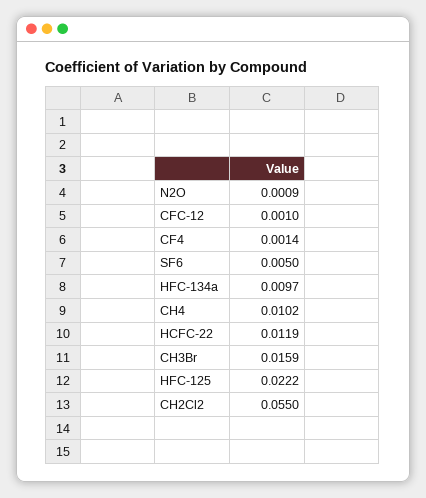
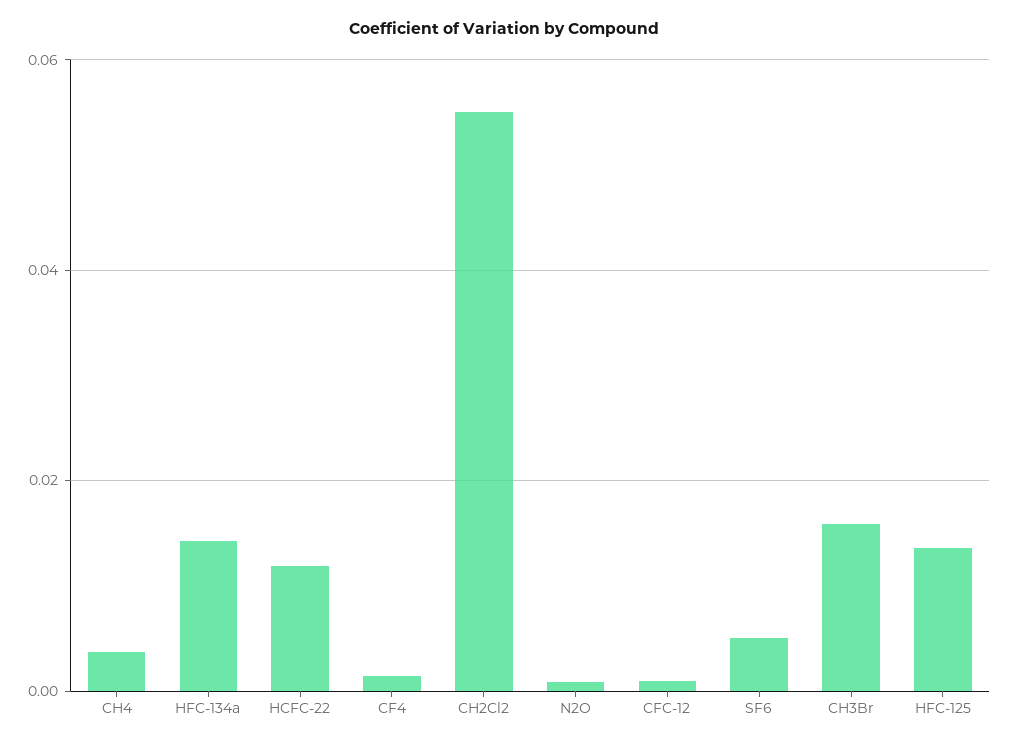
  {
    "N2O": 0.0009,
    "CFC-12": 0.001,
    "CF4": 0.0014,
    "SF6": 0.005,
-   "HFC-134a": 0.0097,
+   "HFC-134a": 0.014,
-   "CH4": 0.0102,
+   "CH4": 0.004,
    "HCFC-22": 0.0119,
    "CH3Br": 0.0159,
-   "HFC-125": 0.0222,
+   "HFC-125": 0.014,
    "CH2Cl2": 0.055
  }

